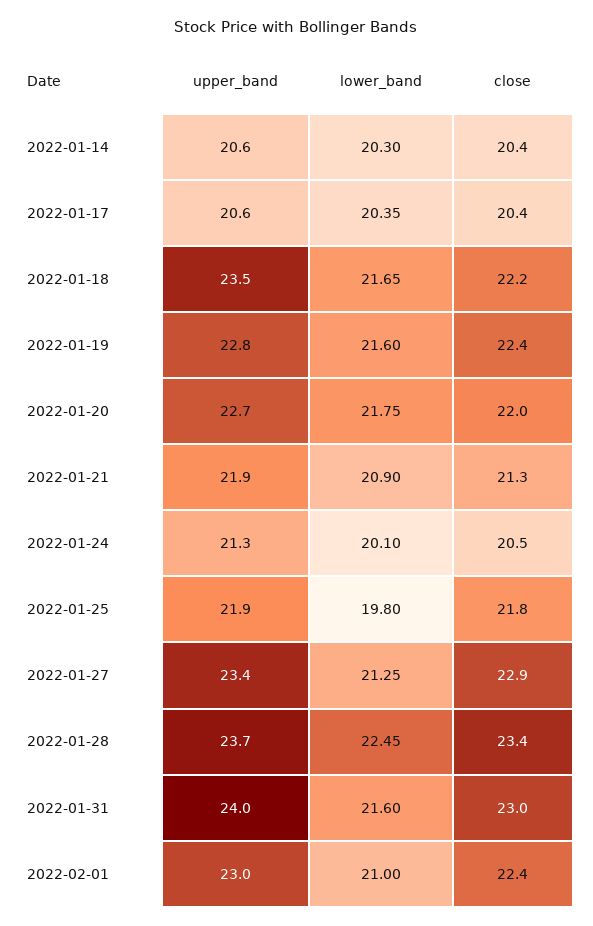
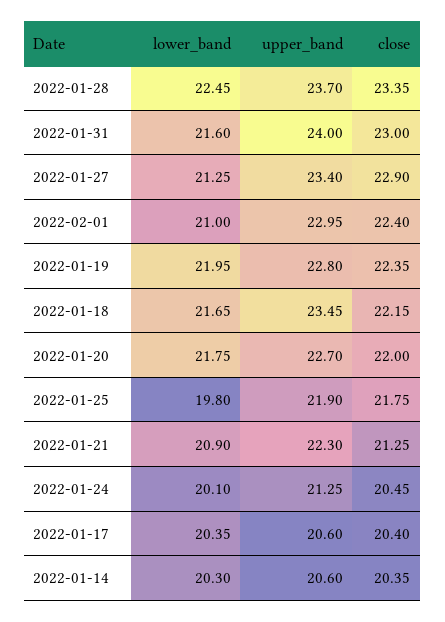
  {
    "upper_band": {
      "2022-01-14": 20.6,
      "2022-01-17": 20.6,
      "2022-01-18": 23.45,
      "2022-01-19": 22.8,
      "2022-01-20": 22.7,
-     "2022-01-21": 21.9,
+     "2022-01-21": 22.3,
      "2022-01-24": 21.25,
      "2022-01-25": 21.9,
      "2022-01-27": 23.4,
      "2022-01-28": 23.7,
      "2022-01-31": 24,
      "2022-02-01": 22.95
    },
    "lower_band": {
      "2022-01-14": 20.3,
      "2022-01-17": 20.35,
      "2022-01-18": 21.65,
-     "2022-01-19": 21.6,
+     "2022-01-19": 21.95,
      "2022-01-20": 21.75,
      "2022-01-21": 20.9,
      "2022-01-24": 20.1,
      "2022-01-25": 19.8,
      "2022-01-27": 21.25,
      "2022-01-28": 22.45,
      "2022-01-31": 21.6,
      "2022-02-01": 21
    },
    "close": {
      "2022-01-14": 20.35,
      "2022-01-17": 20.4,
      "2022-01-18": 22.15,
      "2022-01-19": 22.35,
      "2022-01-20": 22,
      "2022-01-21": 21.25,
      "2022-01-24": 20.45,
      "2022-01-25": 21.75,
      "2022-01-27": 22.9,
      "2022-01-28": 23.35,
      "2022-01-31": 23,
      "2022-02-01": 22.4
    }
  }

